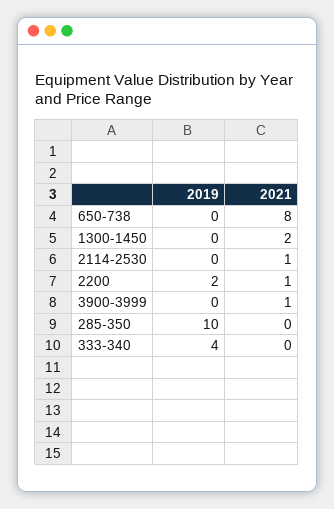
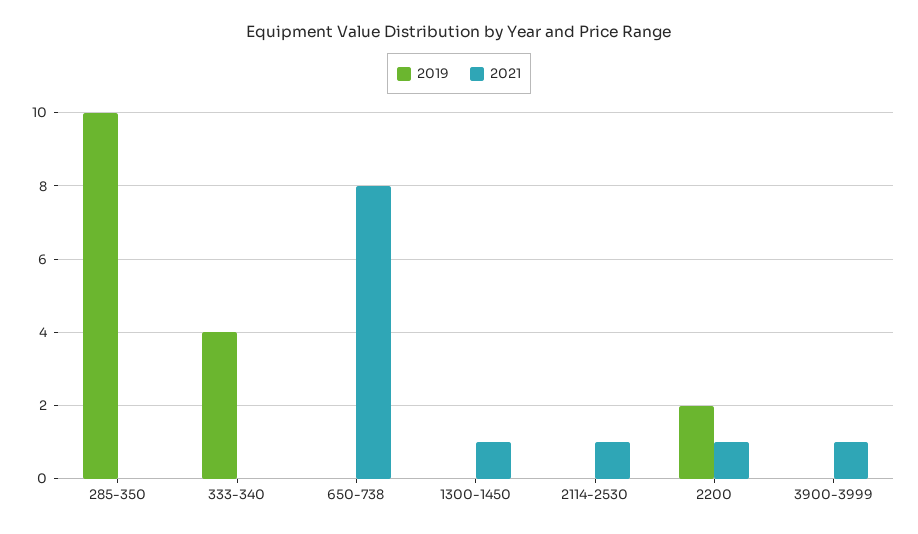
  {
    "2019": {
      "650-738": 0,
      "1300-1450": 0,
      "2114-2530": 0,
      "2200": 2,
      "3900-3999": 0,
      "285-350": 10,
      "333-340": 4
    },
    "2021": {
      "650-738": 8,
-     "1300-1450": 2,
+     "1300-1450": 1,
      "2114-2530": 1,
      "2200": 1,
      "3900-3999": 1,
      "285-350": 0,
      "333-340": 0
    }
  }

